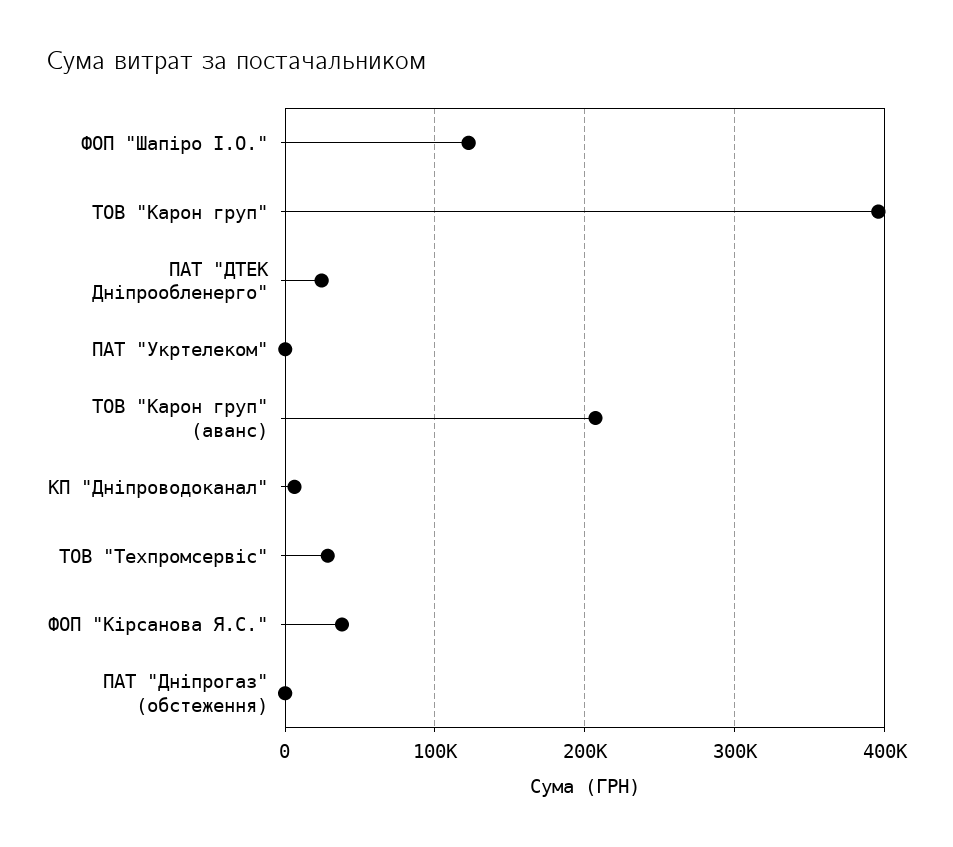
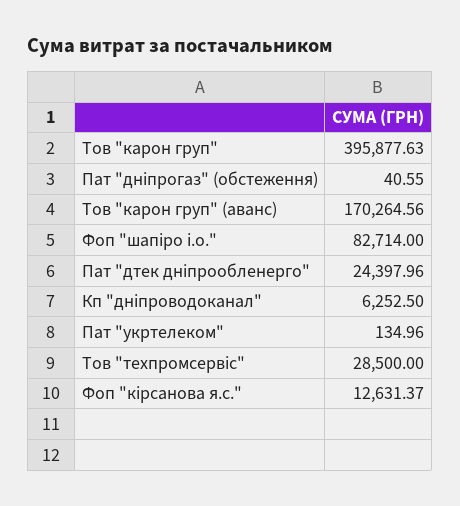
  {
-   "ФОП \"Шапіро І.О.\"": 120000,
+   "ФОП \"Шапіро І.О.\"": 82714,
    "ТОВ \"Карон груп\"": 395877.63,
    "ПАТ \"ДТЕК Дніпрообленерго\"": 24397.96,
    "ПАТ \"Укртелеком\"": 134.96,
-   "ТОВ \"Карон груп\" (аванс)": 210000,
+   "ТОВ \"Карон груп\" (аванс)": 170264.56,
    "КП \"Дніпроводоканал\"": 6252.5,
    "ТОВ \"Техпромсервіс\"": 28500,
-   "ФОП \"Кірсанова Я.С.\"": 40000,
+   "ФОП \"Кірсанова Я.С.\"": 12631.37,
    "ПАТ \"Дніпрогаз\" (обстеження)": 40.55
  }

